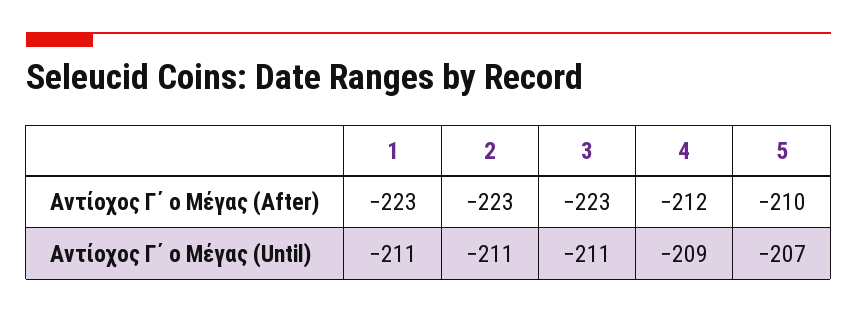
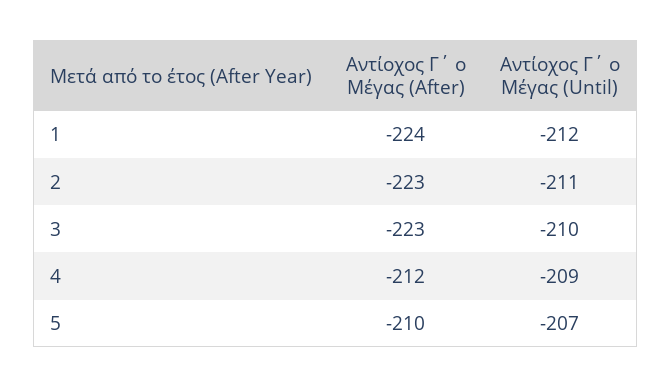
  {
    "1": {
-     "Αντίοχος Γ΄ ο Μέγας (After)": -223,
+     "Αντίοχος Γ΄ ο Μέγας (After)": -224,
-     "Αντίοχος Γ΄ ο Μέγας (Until)": -211
+     "Αντίοχος Γ΄ ο Μέγας (Until)": -212
    },
    "2": {
      "Αντίοχος Γ΄ ο Μέγας (After)": -223,
      "Αντίοχος Γ΄ ο Μέγας (Until)": -211
    },
    "3": {
      "Αντίοχος Γ΄ ο Μέγας (After)": -223,
-     "Αντίοχος Γ΄ ο Μέγας (Until)": -211
+     "Αντίοχος Γ΄ ο Μέγας (Until)": -210
    },
    "4": {
      "Αντίοχος Γ΄ ο Μέγας (After)": -212,
      "Αντίοχος Γ΄ ο Μέγας (Until)": -209
    },
    "5": {
      "Αντίοχος Γ΄ ο Μέγας (After)": -210,
      "Αντίοχος Γ΄ ο Μέγας (Until)": -207
    }
  }

